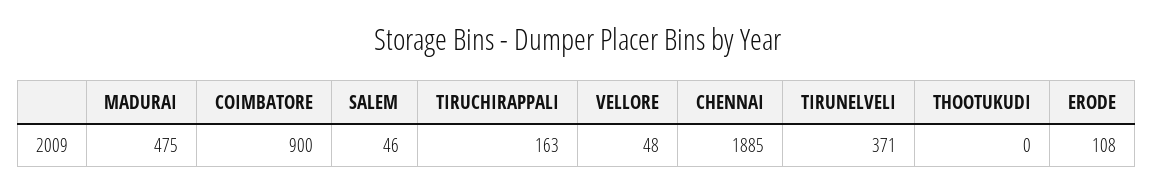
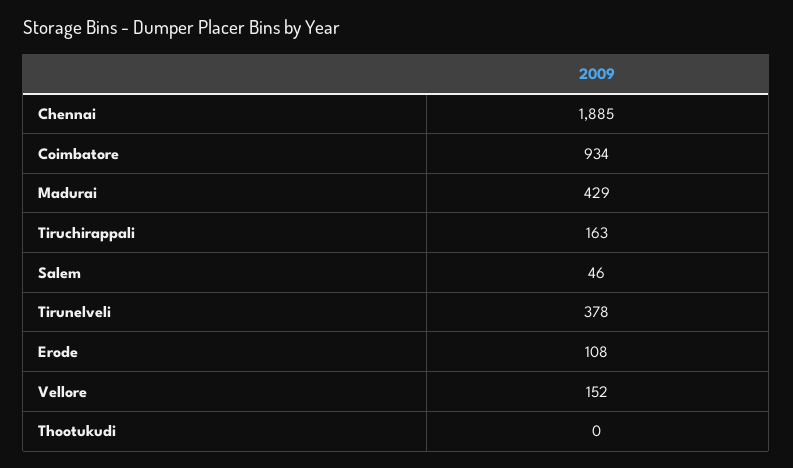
  {
-   "MADURAI": 475,
+   "MADURAI": 429,
-   "COIMBATORE": 900,
+   "COIMBATORE": 934,
    "SALEM": 46,
    "TIRUCHIRAPPALI": 163,
-   "VELLORE": 48,
+   "VELLORE": 152,
    "CHENNAI": 1885,
-   "TIRUNELVELI": 371,
+   "TIRUNELVELI": 378,
    "THOOTUKUDI": 0,
    "ERODE": 108
  }

